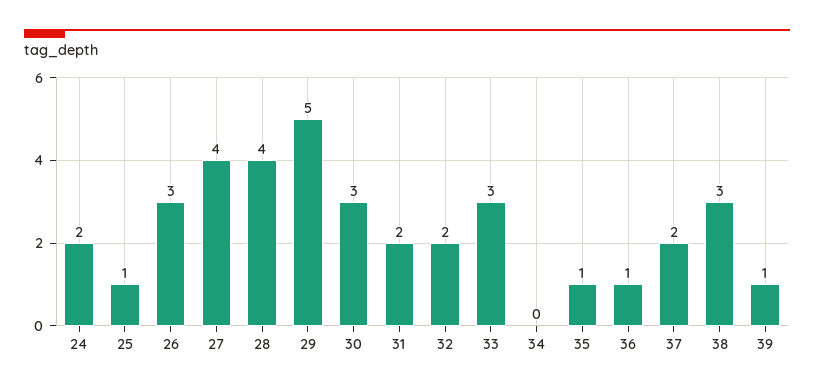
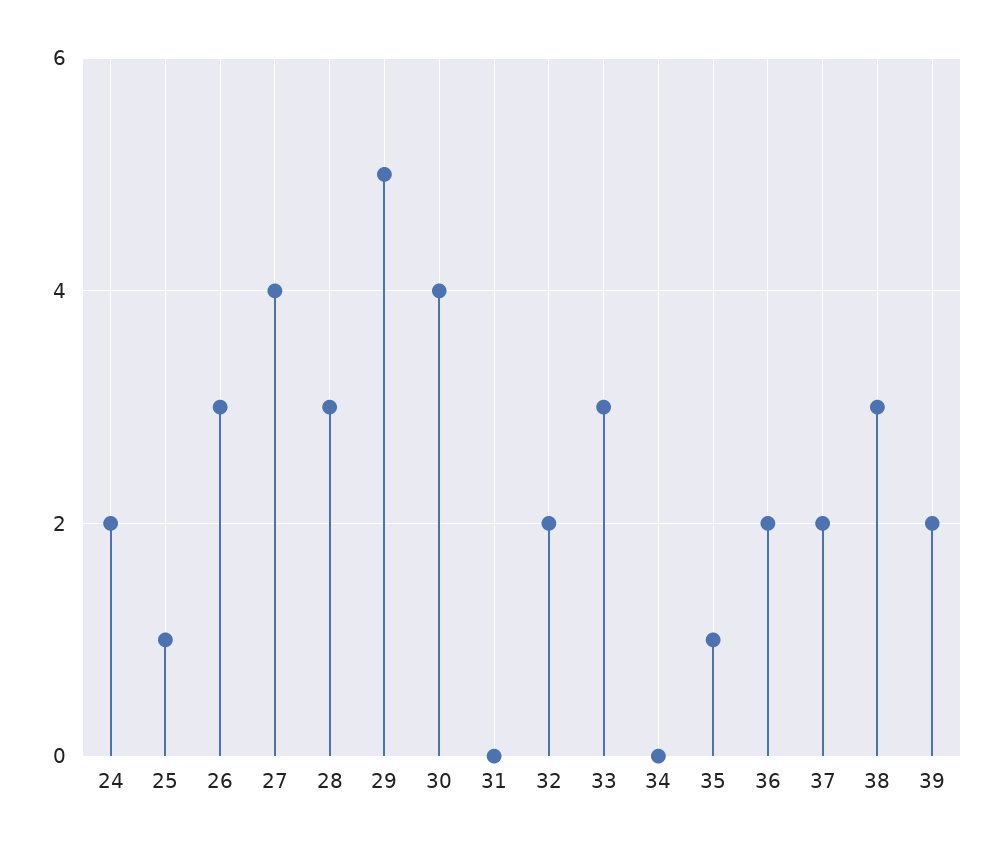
  {
    "24": 2,
    "25": 1,
    "26": 3,
    "27": 4,
-   "28": 4,
+   "28": 3,
    "29": 5,
-   "30": 3,
+   "30": 4,
-   "31": 2,
+   "31": 0,
    "32": 2,
    "33": 3,
    "34": 0,
    "35": 1,
-   "36": 1,
+   "36": 2,
    "37": 2,
    "38": 3,
-   "39": 1
+   "39": 2
  }

